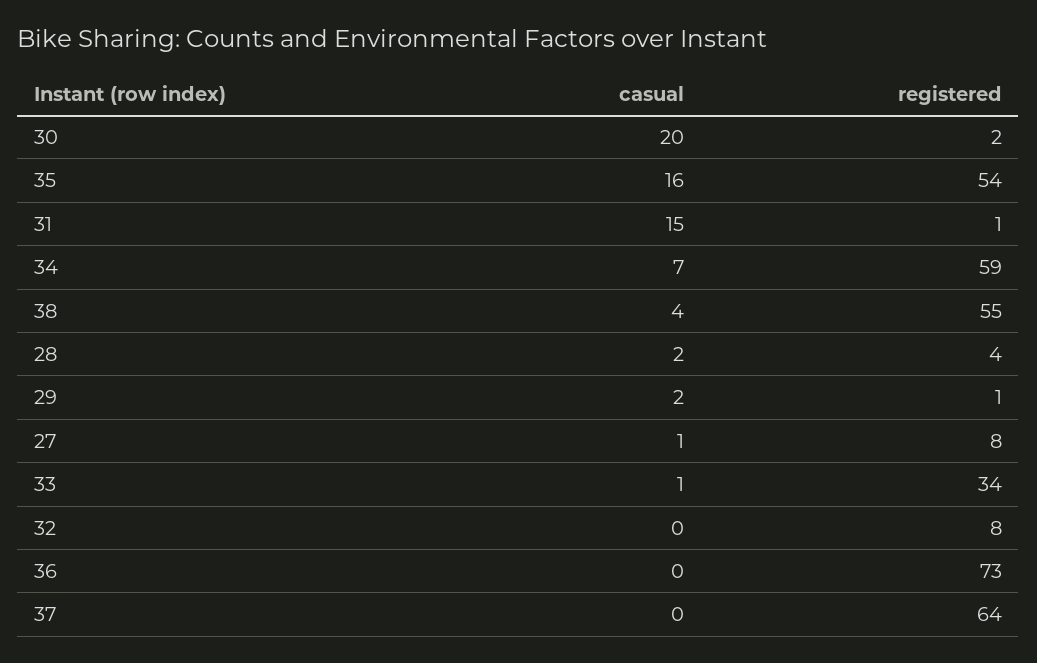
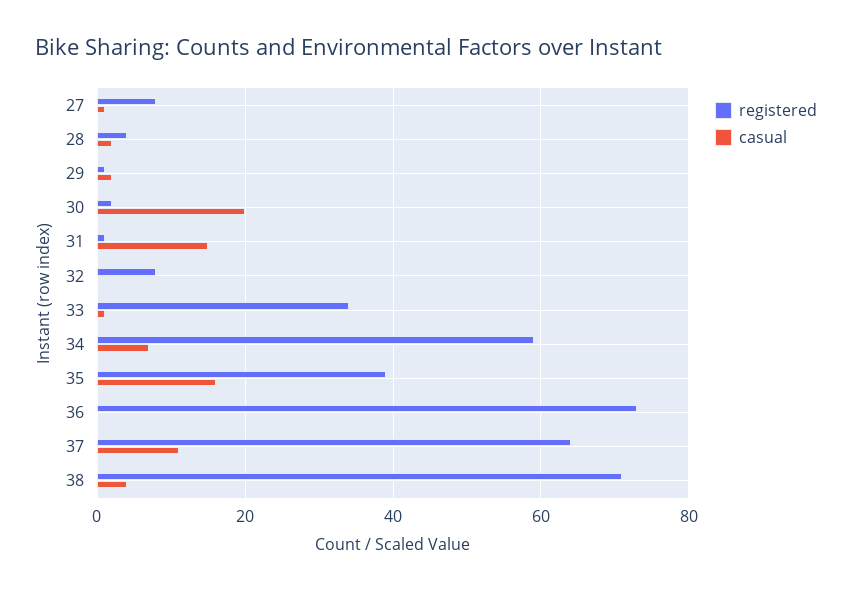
  {
    "casual": {
      "30": 20,
      "35": 16,
      "31": 15,
      "34": 7,
      "38": 4,
      "28": 2,
      "29": 2,
      "27": 1,
      "33": 1,
      "32": 0,
      "36": 0,
-     "37": 0
+     "37": 10
    },
    "registered": {
      "30": 2,
-     "35": 54,
+     "35": 40,
      "31": 1,
      "34": 59,
-     "38": 55,
+     "38": 70,
      "28": 4,
      "29": 1,
      "27": 8,
      "33": 34,
      "32": 8,
      "36": 73,
      "37": 64
    }
  }

